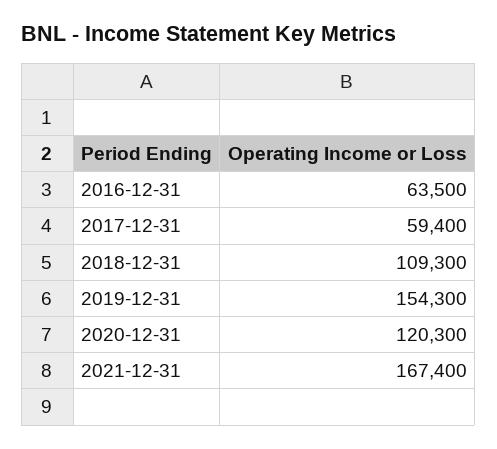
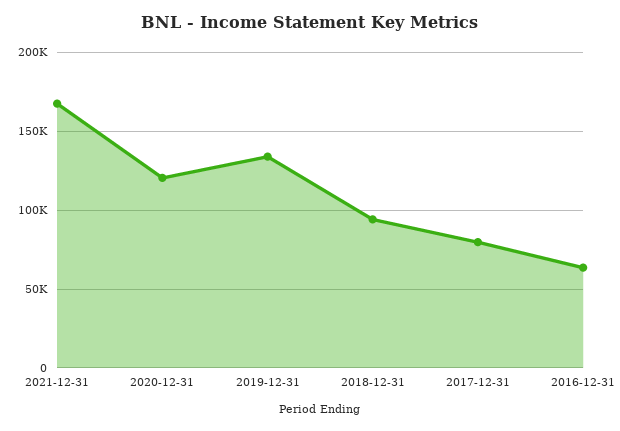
  {
    "2016-12-31": 63500,
-   "2017-12-31": 59400,
+   "2017-12-31": 80000,
-   "2018-12-31": 109300,
+   "2018-12-31": 95000,
-   "2019-12-31": 154300,
+   "2019-12-31": 135000,
    "2020-12-31": 120300,
    "2021-12-31": 167400
  }

